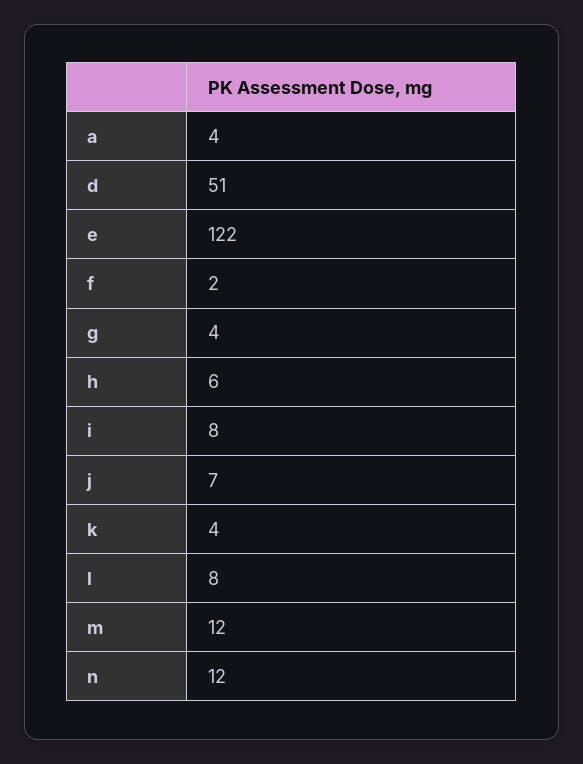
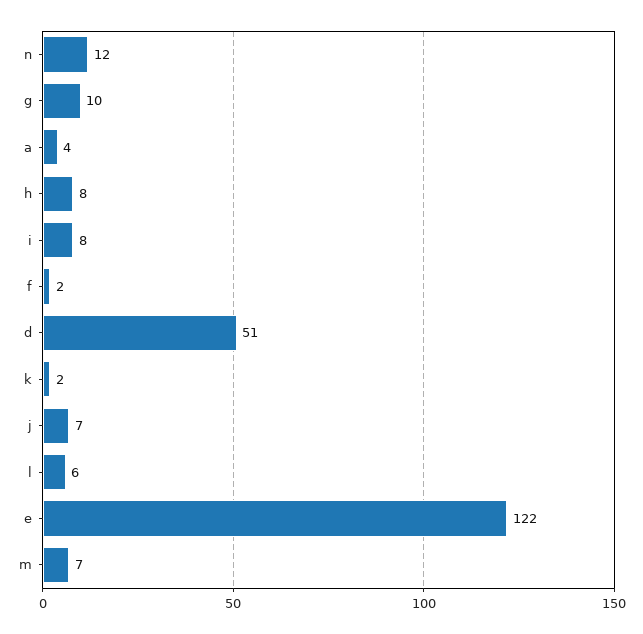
  {
    "a": 4,
    "d": 51,
    "e": 122,
    "f": 2,
-   "g": 4,
+   "g": 10,
-   "h": 6,
+   "h": 8,
    "i": 8,
    "j": 7,
-   "k": 4,
+   "k": 2,
-   "l": 8,
+   "l": 6,
-   "m": 12,
+   "m": 7,
    "n": 12
  }

